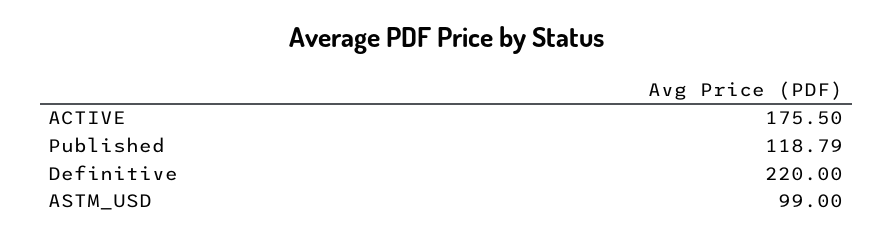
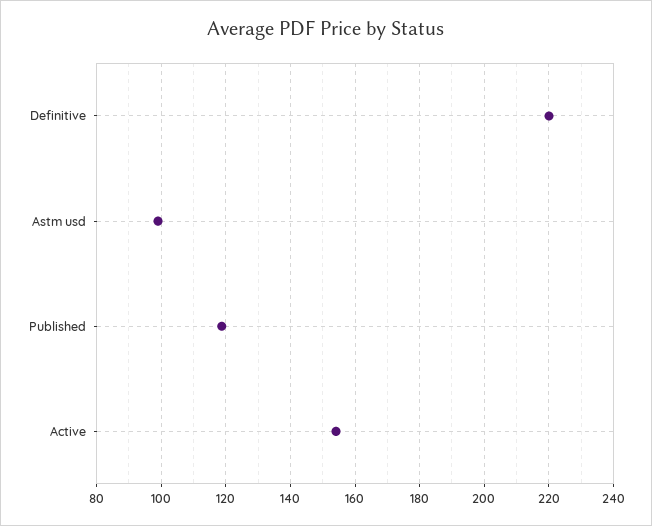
  {
-   "ACTIVE": 175.5,
+   "ACTIVE": 154,
    "Published": 118.79,
    "Definitive": 220,
    "ASTM_USD": 99
  }

